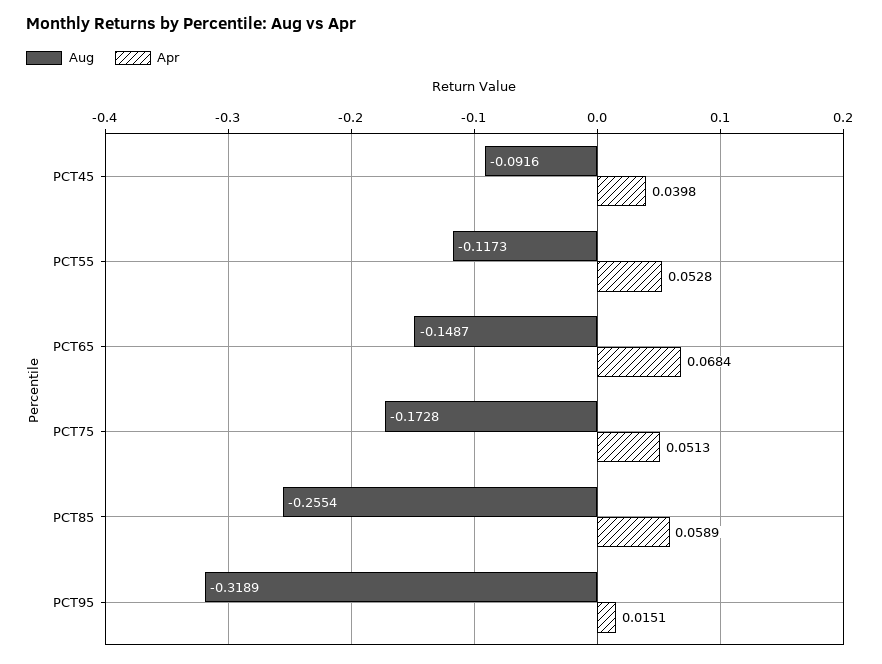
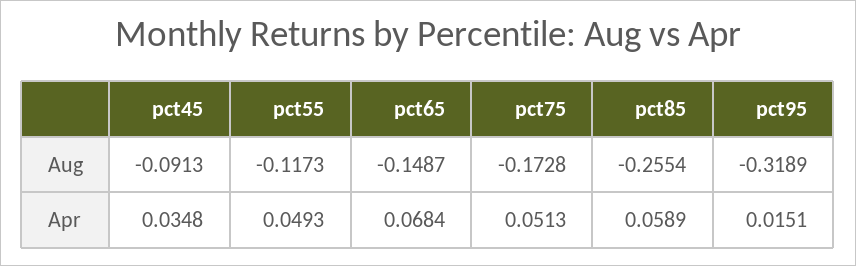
  {
    "Aug": {
-     "PCT45": -0.0916,
+     "PCT45": -0.0913,
      "PCT55": -0.1173,
      "PCT65": -0.1487,
      "PCT75": -0.1728,
      "PCT85": -0.2554,
      "PCT95": -0.3189
    },
    "Apr": {
-     "PCT45": 0.0398,
+     "PCT45": 0.0348,
-     "PCT55": 0.0528,
+     "PCT55": 0.0493,
      "PCT65": 0.0684,
      "PCT75": 0.0513,
      "PCT85": 0.0589,
      "PCT95": 0.0151
    }
  }

